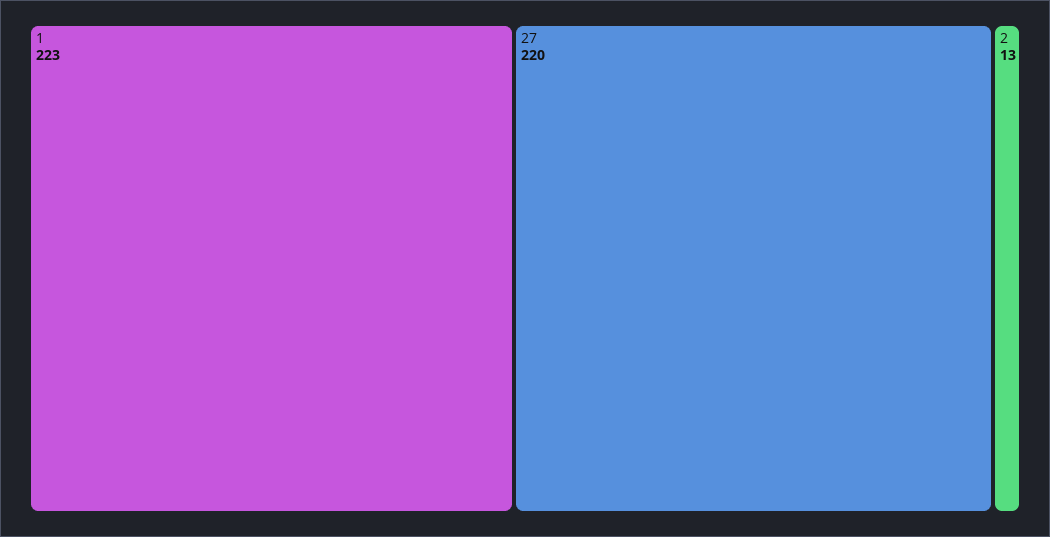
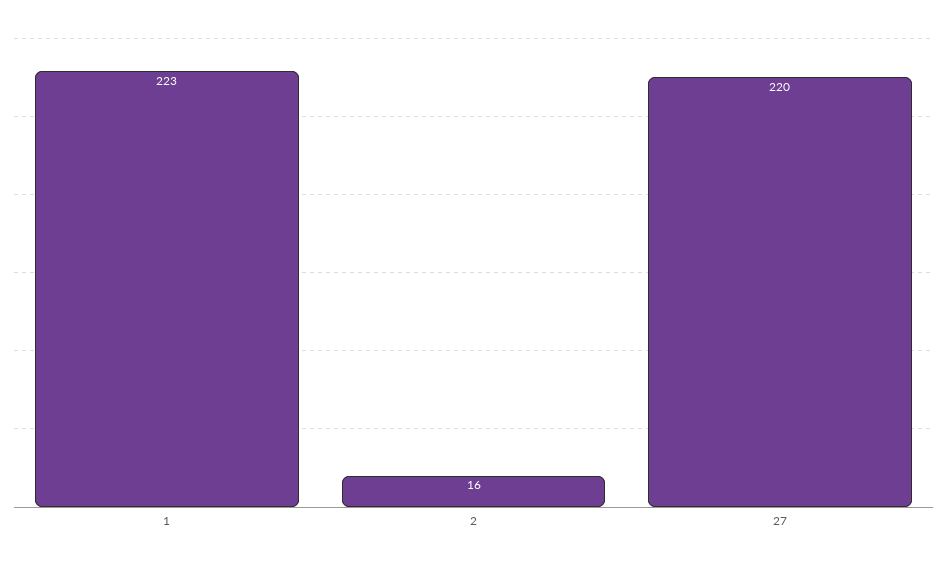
  {
    "1": 223,
    "27": 220,
-   "2": 13
+   "2": 16
  }

